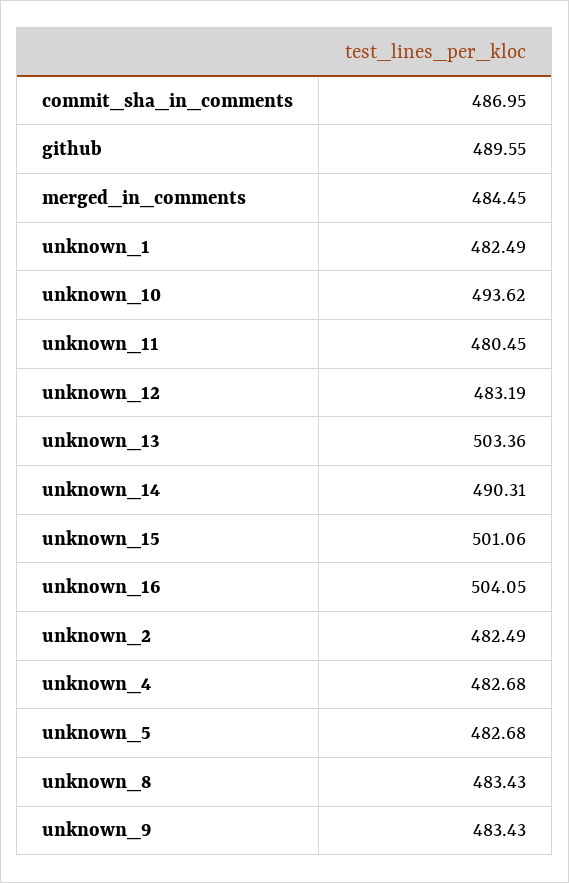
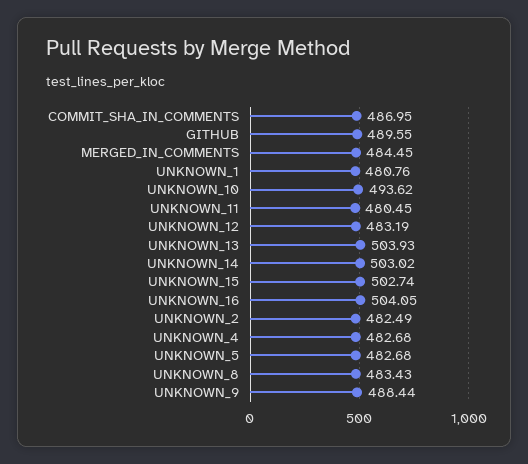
  {
    "commit_sha_in_comments": 486.95,
    "github": 489.55,
    "merged_in_comments": 484.45,
-   "unknown_1": 482.49,
+   "unknown_1": 480.76,
    "unknown_10": 493.62,
    "unknown_11": 480.45,
    "unknown_12": 483.19,
-   "unknown_13": 503.36,
+   "unknown_13": 503.93,
-   "unknown_14": 490.31,
+   "unknown_14": 503.02,
-   "unknown_15": 501.06,
+   "unknown_15": 502.74,
    "unknown_16": 504.05,
    "unknown_2": 482.49,
    "unknown_4": 482.68,
    "unknown_5": 482.68,
    "unknown_8": 483.43,
-   "unknown_9": 483.43
+   "unknown_9": 488.44
  }

